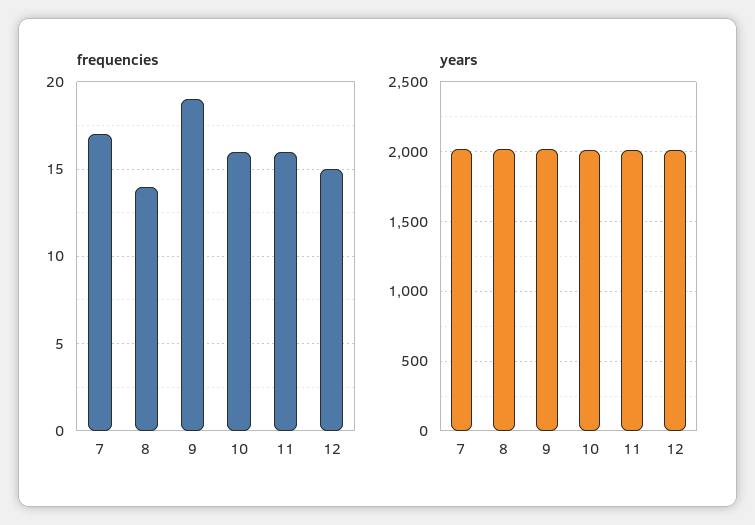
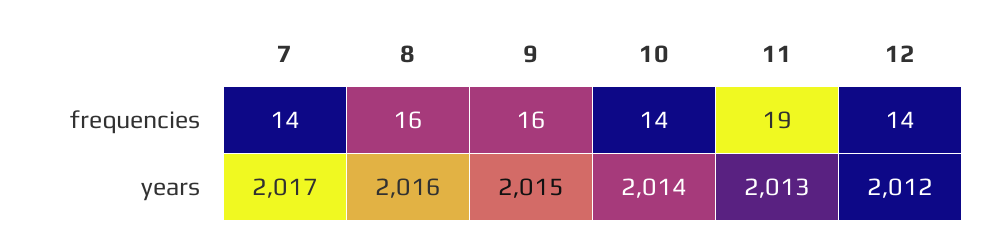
  {
    "frequencies": {
-     "7": 17,
+     "7": 14,
-     "8": 14,
+     "8": 16,
-     "9": 19,
+     "9": 16,
-     "10": 16,
+     "10": 14,
-     "11": 16,
+     "11": 19,
-     "12": 15
+     "12": 14
    },
    "years": {
      "7": 2017,
      "8": 2016,
      "9": 2015,
      "10": 2014,
      "11": 2013,
      "12": 2012
    }
  }

